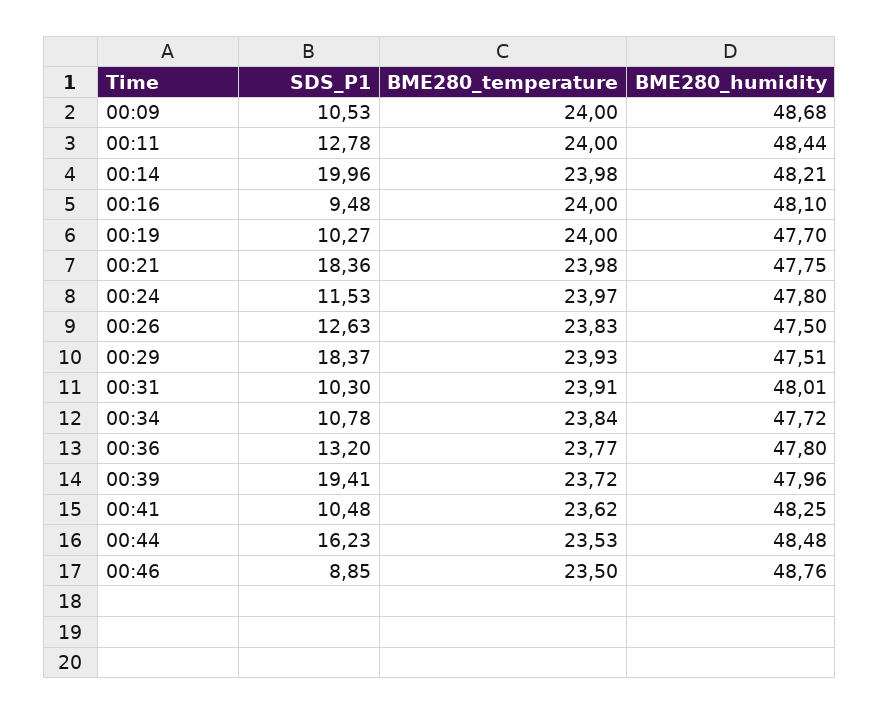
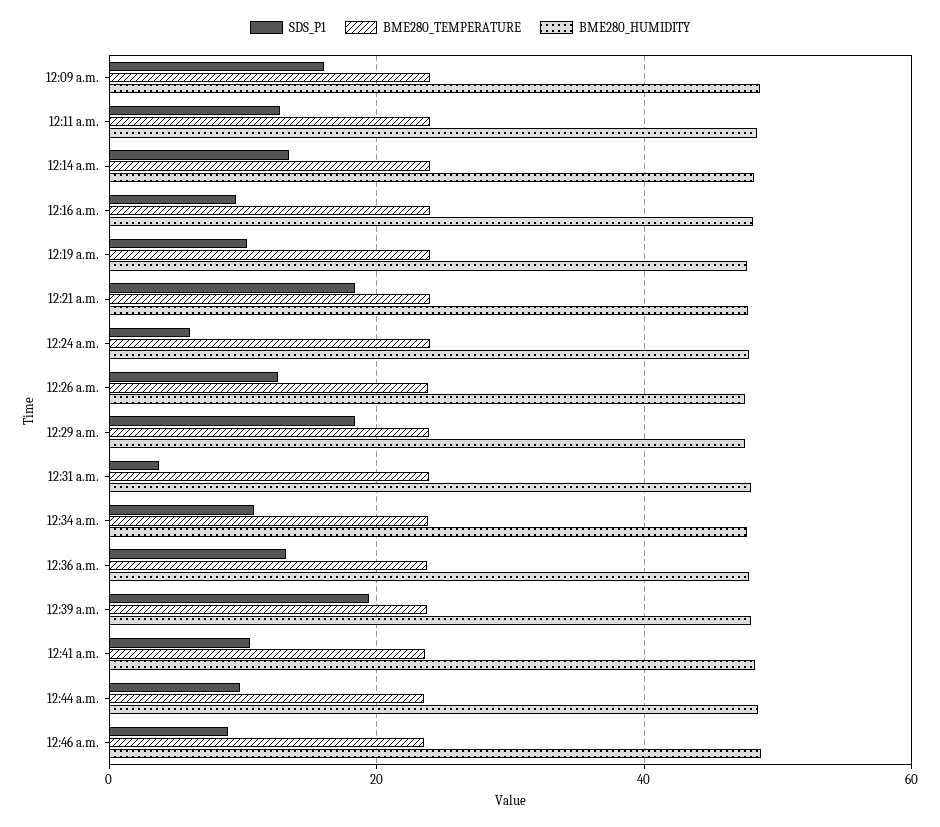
  {
    "SDS_P1": {
-     "00:09": 10.53,
+     "00:09": 16,
      "00:11": 12.78,
-     "00:14": 19.96,
+     "00:14": 14,
      "00:16": 9.48,
      "00:19": 10.27,
      "00:21": 18.36,
-     "00:24": 11.53,
+     "00:24": 6,
      "00:26": 12.63,
      "00:29": 18.37,
-     "00:31": 10.3,
+     "00:31": 4,
      "00:34": 10.78,
      "00:36": 13.2,
      "00:39": 19.41,
      "00:41": 10.48,
-     "00:44": 16.23,
+     "00:44": 10,
      "00:46": 8.85
    },
    "BME280_temperature": {
      "00:09": 24,
      "00:11": 24,
      "00:14": 23.98,
      "00:16": 24,
      "00:19": 24,
      "00:21": 23.98,
      "00:24": 23.97,
      "00:26": 23.83,
      "00:29": 23.93,
      "00:31": 23.91,
      "00:34": 23.84,
      "00:36": 23.77,
      "00:39": 23.72,
      "00:41": 23.62,
      "00:44": 23.53,
      "00:46": 23.5
    },
    "BME280_humidity": {
      "00:09": 48.68,
      "00:11": 48.44,
      "00:14": 48.21,
      "00:16": 48.1,
      "00:19": 47.7,
      "00:21": 47.75,
      "00:24": 47.8,
      "00:26": 47.5,
      "00:29": 47.51,
      "00:31": 48.01,
      "00:34": 47.72,
      "00:36": 47.8,
      "00:39": 47.96,
      "00:41": 48.25,
      "00:44": 48.48,
      "00:46": 48.76
    }
  }

